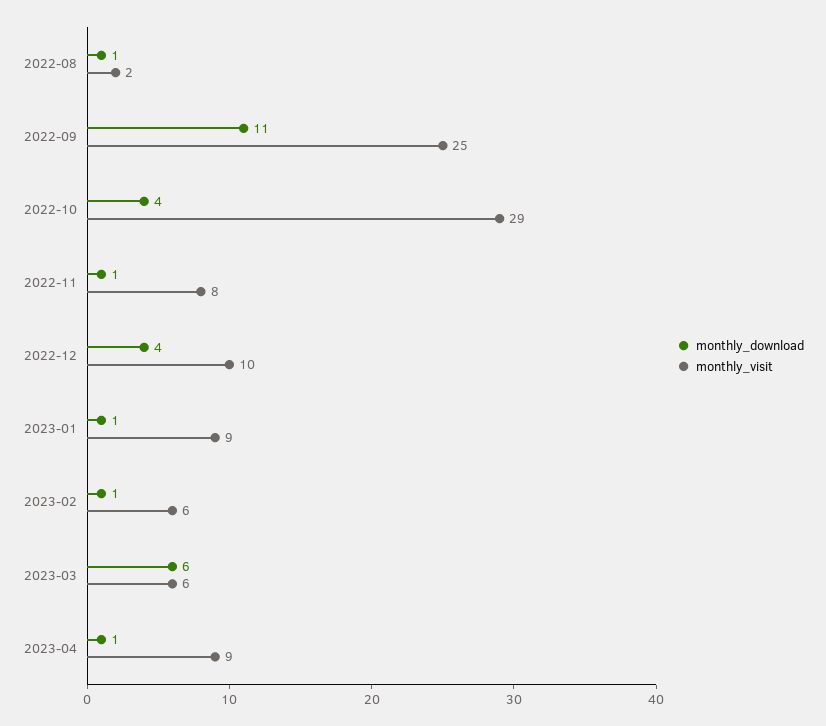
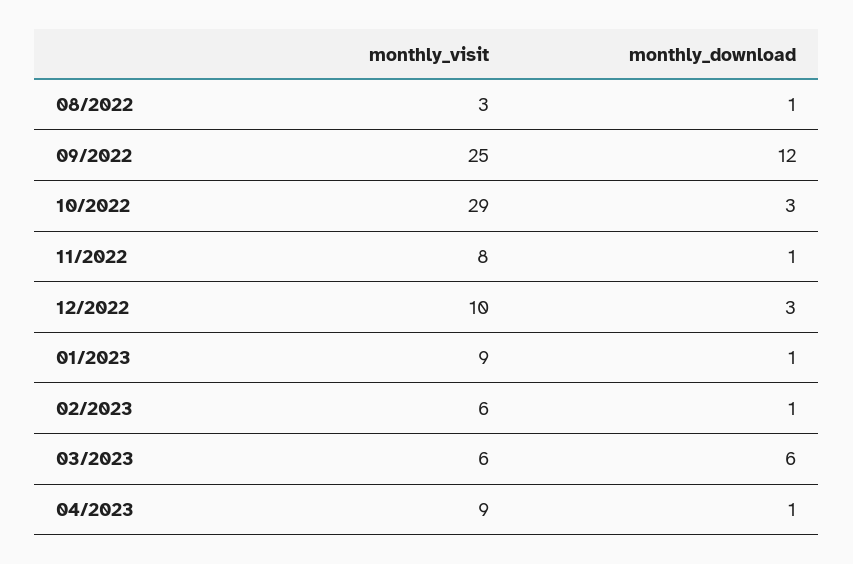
  {
    "monthly_download": {
      "2022-08": 1,
-     "2022-09": 11,
+     "2022-09": 12,
-     "2022-10": 4,
+     "2022-10": 3,
      "2022-11": 1,
-     "2022-12": 4,
+     "2022-12": 3,
      "2023-01": 1,
      "2023-02": 1,
      "2023-03": 6,
      "2023-04": 1
    },
    "monthly_visit": {
-     "2022-08": 2,
+     "2022-08": 3,
      "2022-09": 25,
      "2022-10": 29,
      "2022-11": 8,
      "2022-12": 10,
      "2023-01": 9,
      "2023-02": 6,
      "2023-03": 6,
      "2023-04": 9
    }
  }

